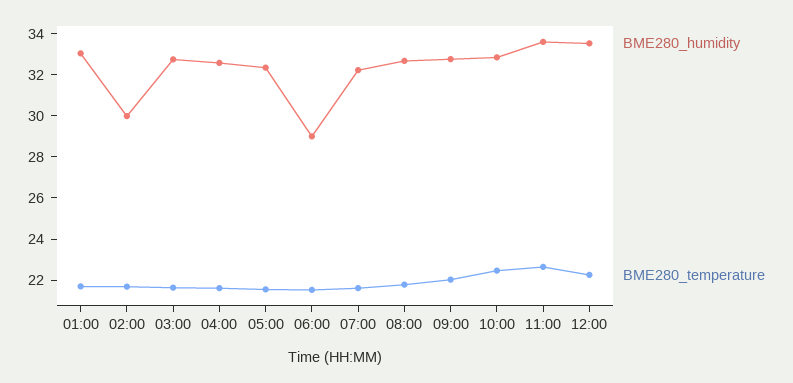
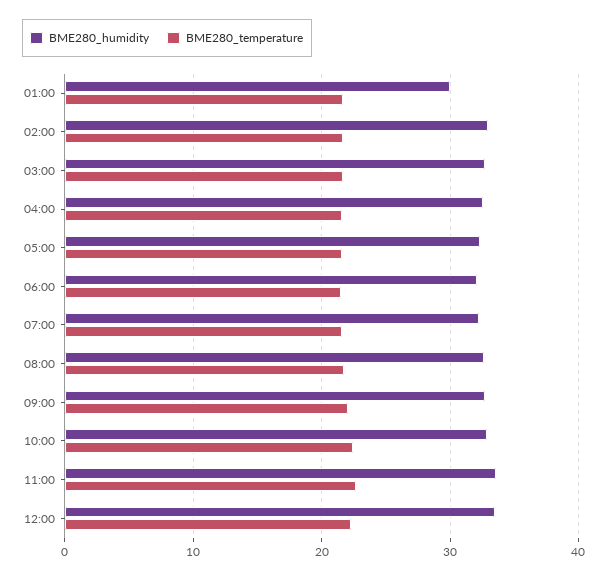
  {
    "BME280_humidity": {
-     "01:00": 33,
+     "01:00": 30,
-     "02:00": 30,
+     "02:00": 33,
      "03:00": 33,
      "04:00": 32.5,
      "05:00": 32.5,
-     "06:00": 29,
+     "06:00": 32,
      "07:00": 32,
      "08:00": 32.5,
      "09:00": 33,
      "10:00": 33,
      "11:00": 33.5,
      "12:00": 33.5
    },
    "BME280_temperature": {
      "01:00": 21.5,
      "02:00": 21.5,
      "03:00": 21.5,
      "04:00": 21.5,
      "05:00": 21.5,
      "06:00": 21.5,
      "07:00": 21.5,
      "08:00": 22,
      "09:00": 22,
      "10:00": 22.5,
      "11:00": 22.5,
      "12:00": 22.5
    }
  }

